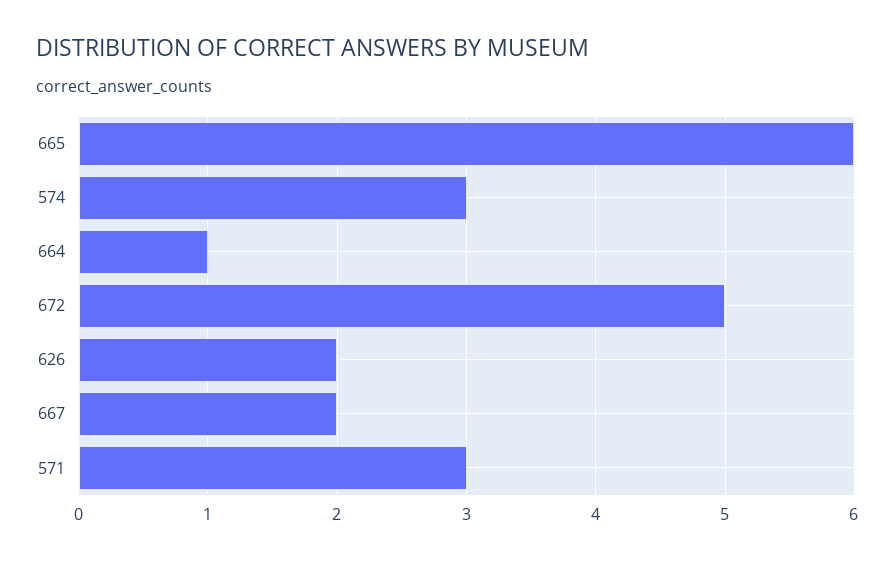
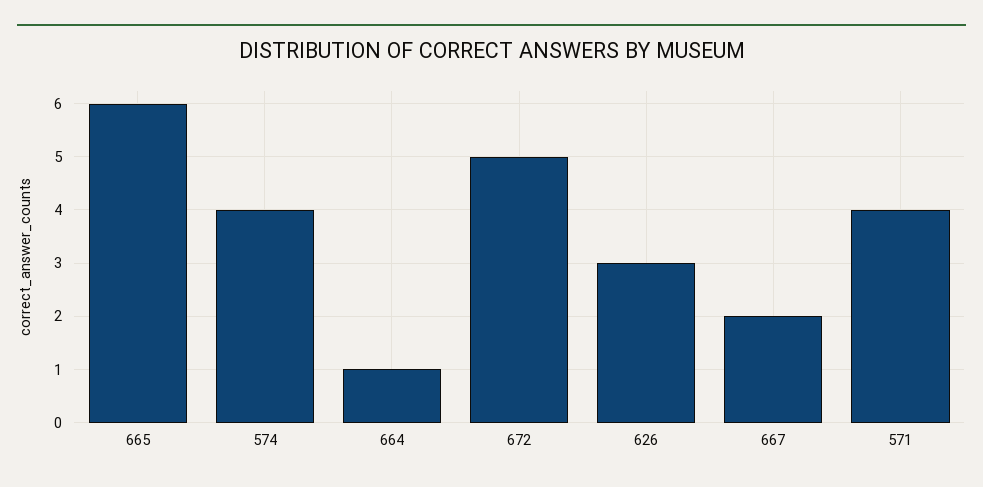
  {
    "665": 6,
-   "574": 3,
+   "574": 4,
    "664": 1,
    "672": 5,
-   "626": 2,
+   "626": 3,
    "667": 2,
-   "571": 3
+   "571": 4
  }

